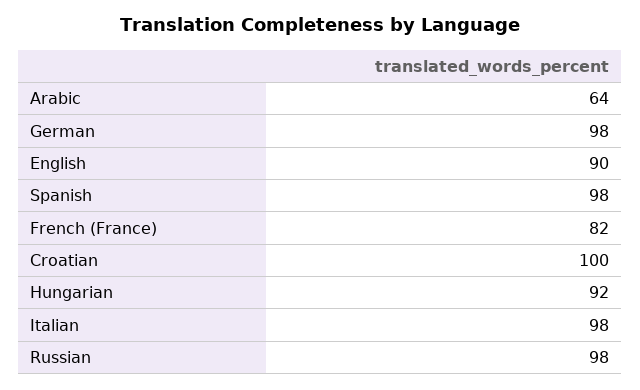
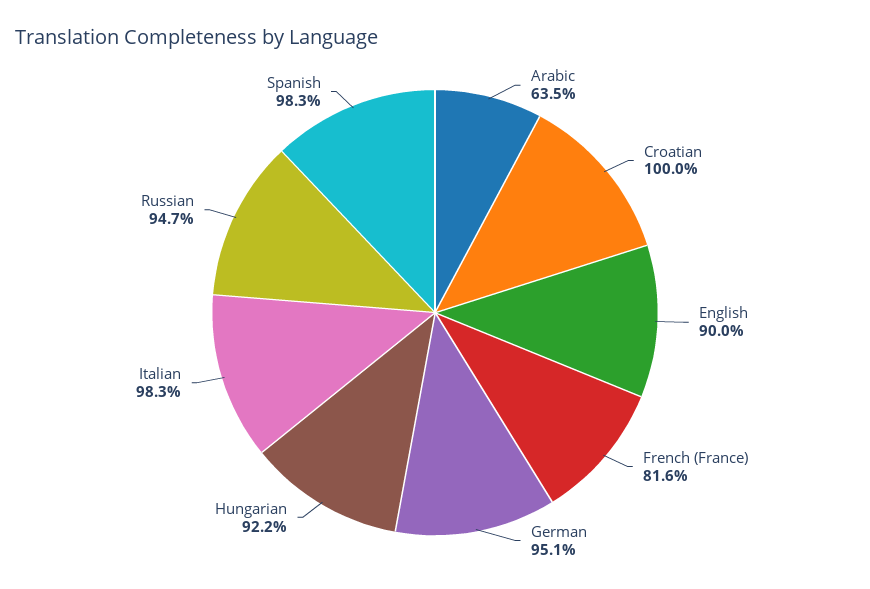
  {
    "Arabic": 63.5,
-   "German": 98,
+   "German": 95.1,
    "English": 90,
    "Spanish": 98.3,
    "French (France)": 81.6,
    "Croatian": 100,
    "Hungarian": 92.2,
    "Italian": 98.3,
-   "Russian": 98
+   "Russian": 94.7
  }

